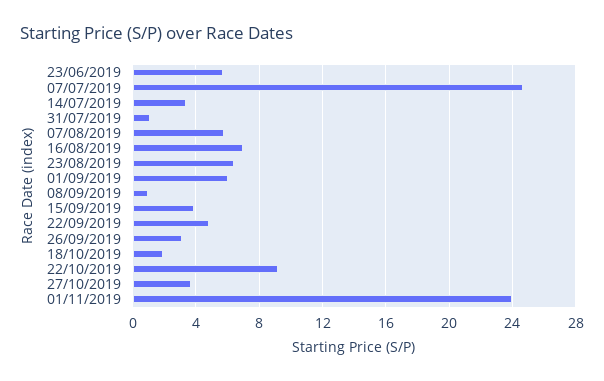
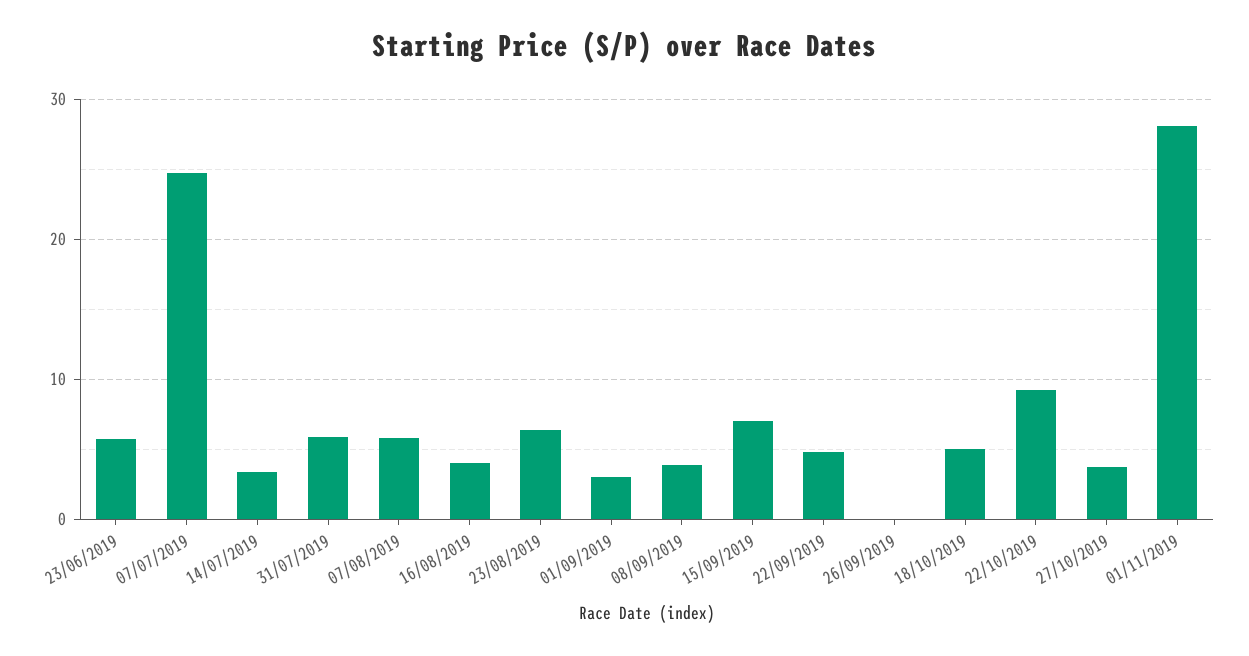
  {
    "23/06/2019": 5.5,
    "07/07/2019": 24.5,
    "14/07/2019": 3.5,
-   "31/07/2019": 1,
+   "31/07/2019": 6,
    "07/08/2019": 6,
-   "16/08/2019": 7,
+   "16/08/2019": 4,
    "23/08/2019": 6.5,
-   "01/09/2019": 6,
+   "01/09/2019": 3,
-   "08/09/2019": 1,
+   "08/09/2019": 4,
-   "15/09/2019": 4,
+   "15/09/2019": 7,
    "22/09/2019": 5,
-   "26/09/2019": 3,
+   "26/09/2019": 0,
-   "18/10/2019": 2,
+   "18/10/2019": 5,
    "22/10/2019": 9,
    "27/10/2019": 3.5,
-   "01/11/2019": 24
+   "01/11/2019": 28
  }

